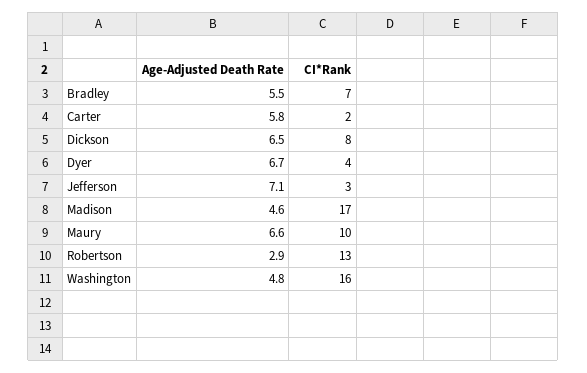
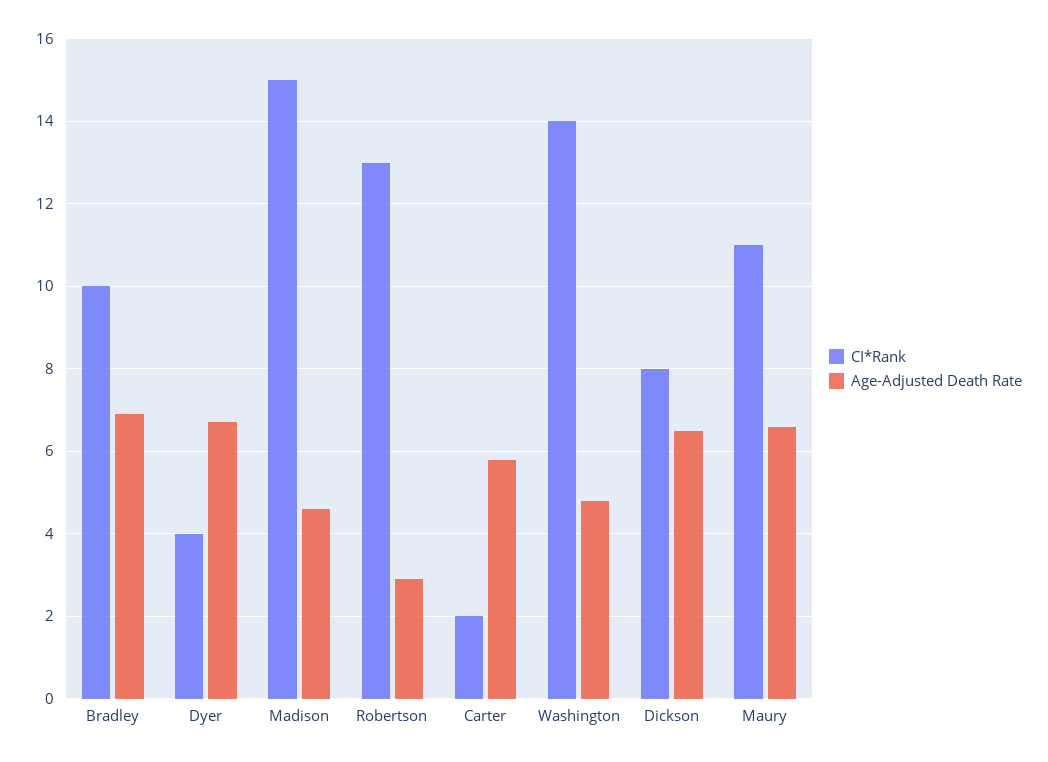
  {
    "Age-Adjusted Death Rate": {
-     "Bradley": 5.5,
+     "Bradley": 7,
      "Carter": 5.8,
      "Dickson": 6.5,
      "Dyer": 6.7,
-     "Jefferson": 7.1,
      "Madison": 4.6,
      "Maury": 6.6,
      "Robertson": 2.9,
      "Washington": 4.8
    },
    "CI*Rank": {
-     "Bradley": 7,
+     "Bradley": 10,
      "Carter": 2,
      "Dickson": 8,
      "Dyer": 4,
-     "Jefferson": 3,
-     "Madison": 17,
+     "Madison": 15,
-     "Maury": 10,
+     "Maury": 11,
      "Robertson": 13,
-     "Washington": 16
+     "Washington": 14
    }
  }

